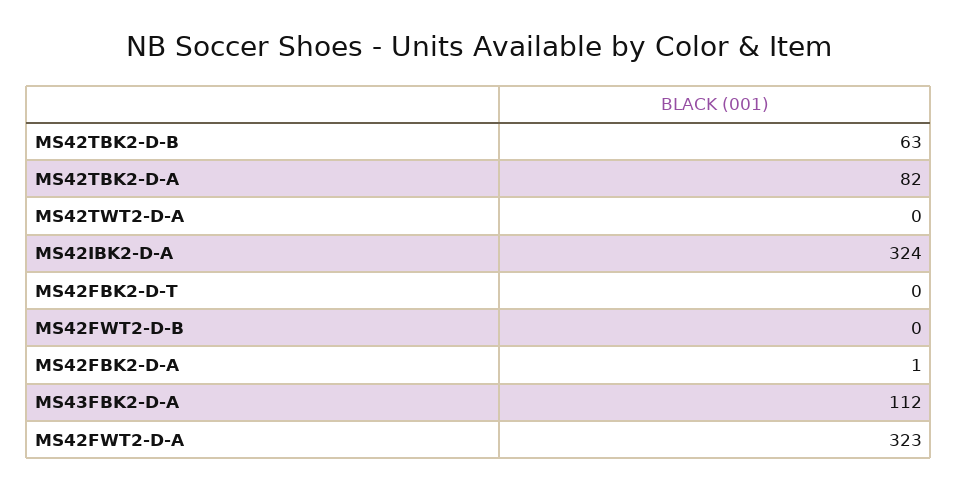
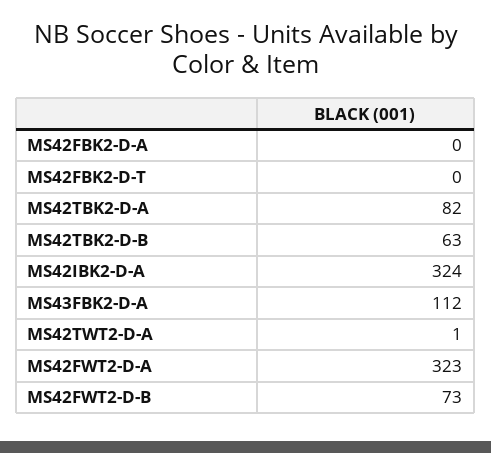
  {
    "MS42TBK2-D-B": 63,
    "MS42TBK2-D-A": 82,
-   "MS42TWT2-D-A": 0,
+   "MS42TWT2-D-A": 1,
    "MS42IBK2-D-A": 324,
    "MS42FBK2-D-T": 0,
-   "MS42FWT2-D-B": 0,
+   "MS42FWT2-D-B": 73,
-   "MS42FBK2-D-A": 1,
+   "MS42FBK2-D-A": 0,
    "MS43FBK2-D-A": 112,
    "MS42FWT2-D-A": 323
  }

